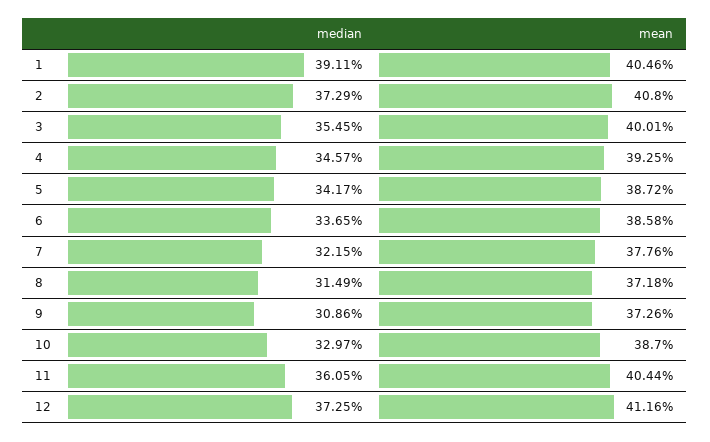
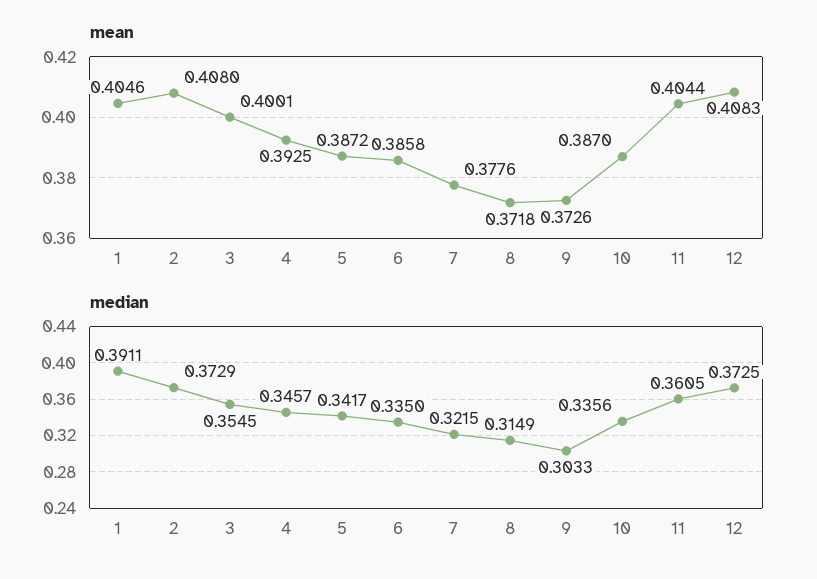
  {
    "median": {
      "1": 0.3911,
      "2": 0.3729,
      "3": 0.3545,
      "4": 0.3457,
      "5": 0.3417,
-     "6": 0.3365,
+     "6": 0.335,
      "7": 0.3215,
      "8": 0.3149,
-     "9": 0.3086,
+     "9": 0.3033,
-     "10": 0.3297,
+     "10": 0.3356,
      "11": 0.3605,
      "12": 0.3725
    },
    "mean": {
      "1": 0.4046,
      "2": 0.408,
      "3": 0.4001,
      "4": 0.3925,
      "5": 0.3872,
      "6": 0.3858,
      "7": 0.3776,
      "8": 0.3718,
      "9": 0.3726,
      "10": 0.387,
      "11": 0.4044,
-     "12": 0.4116
+     "12": 0.4083
    }
  }

